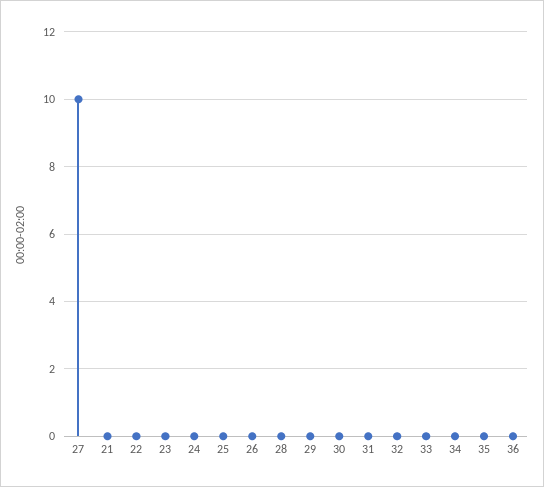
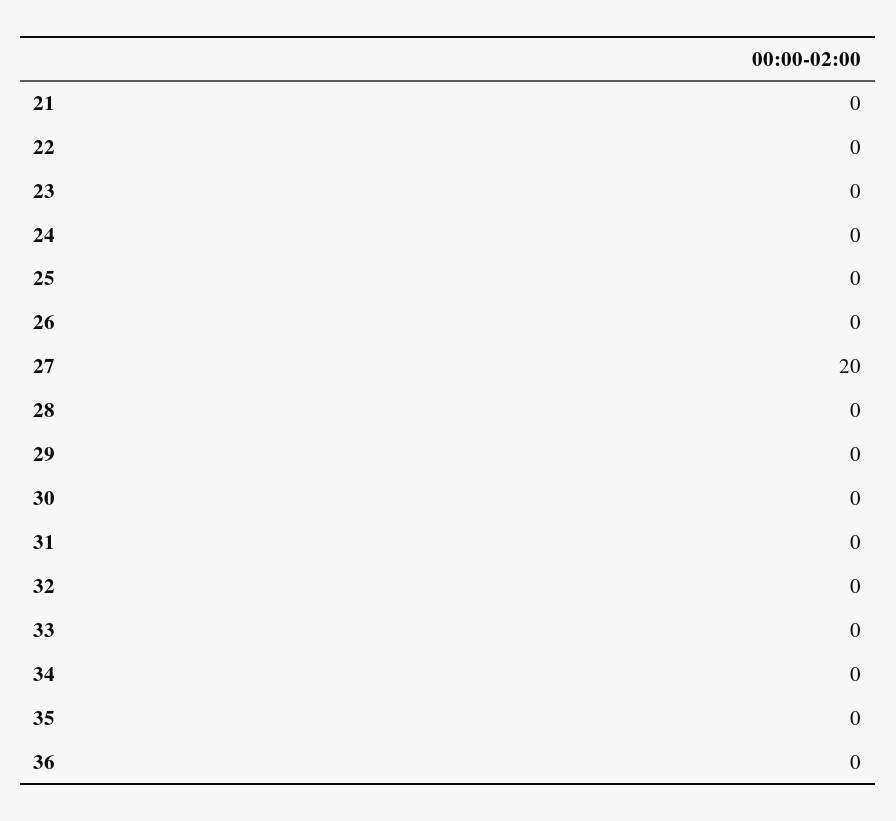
  {
-   "27": 10,
+   "27": 20,
    "21": 0,
    "22": 0,
    "23": 0,
    "24": 0,
    "25": 0,
    "26": 0,
    "28": 0,
    "29": 0,
    "30": 0,
    "31": 0,
    "32": 0,
    "33": 0,
    "34": 0,
    "35": 0,
    "36": 0
  }

